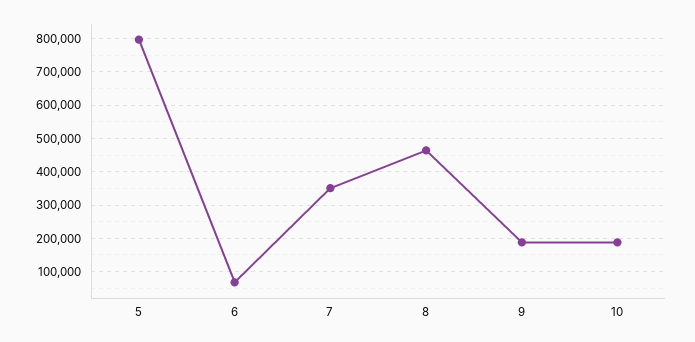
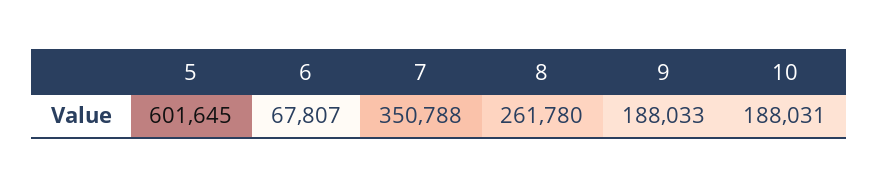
  {
-   "5": 800000,
+   "5": 601645,
    "6": 67807,
    "7": 350788,
-   "8": 460000,
+   "8": 261780,
    "9": 188033,
    "10": 188031
  }

